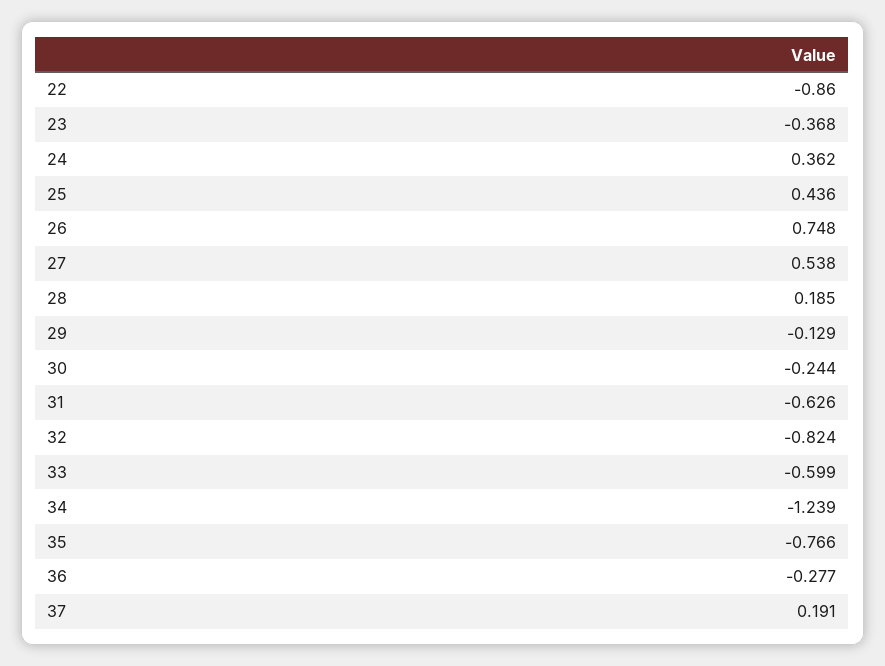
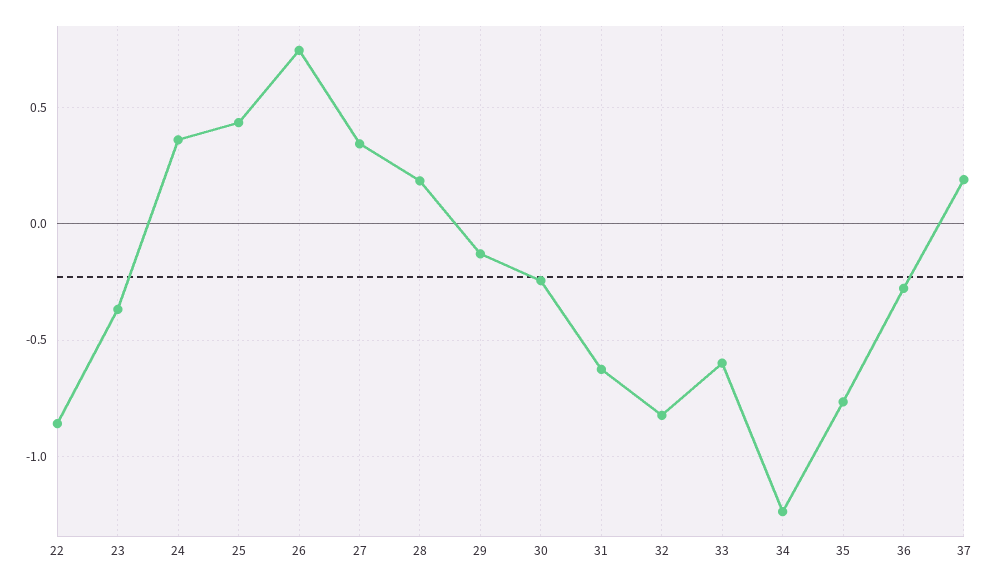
  {
    "22": -0.86,
    "23": -0.368,
    "24": 0.362,
    "25": 0.436,
    "26": 0.748,
-   "27": 0.538,
+   "27": 0.35,
    "28": 0.185,
    "29": -0.129,
    "30": -0.244,
    "31": -0.626,
    "32": -0.824,
    "33": -0.599,
    "34": -1.239,
    "35": -0.766,
    "36": -0.277,
    "37": 0.191
  }

